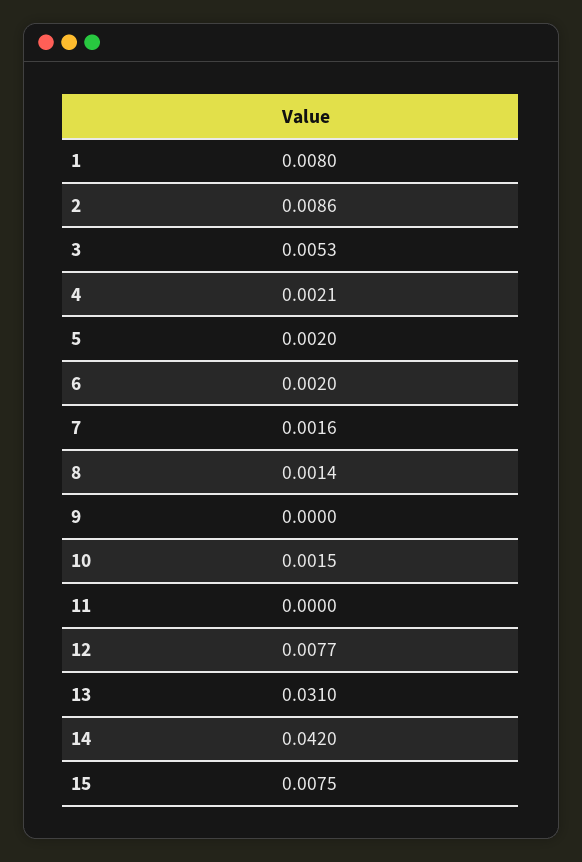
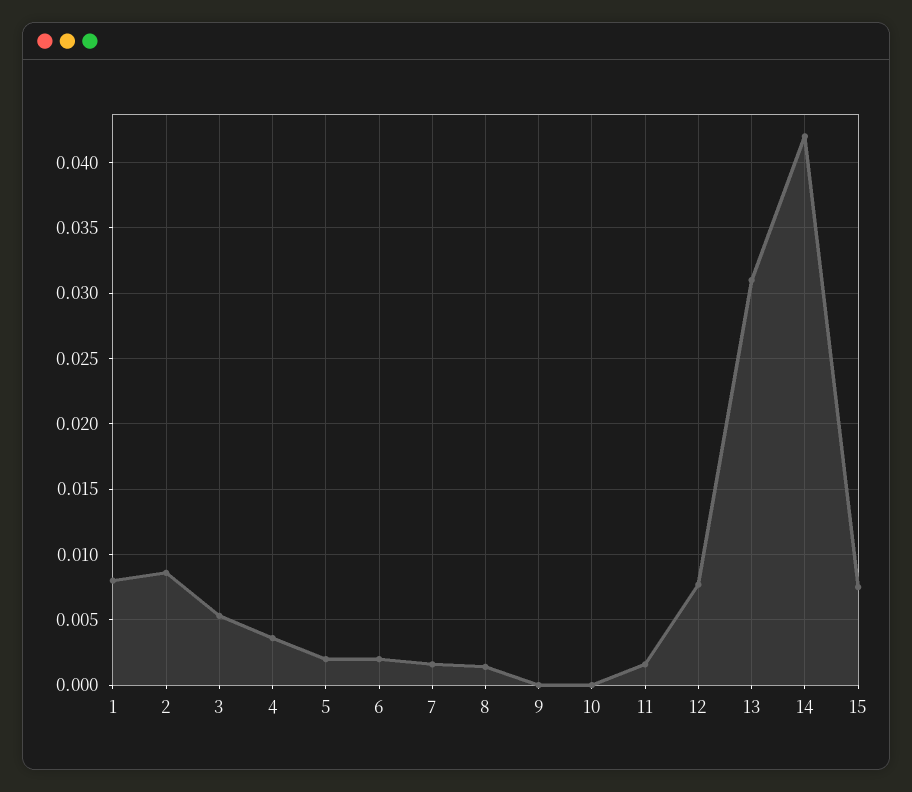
  {
    "1": 0.008,
    "2": 0.0086,
    "3": 0.0053,
-   "4": 0.0021,
+   "4": 0.0035,
    "5": 0.002,
    "6": 0.002,
    "7": 0.0016,
    "8": 0.0014,
    "9": 0,
-   "10": 0.0015,
+   "10": 0,
-   "11": 0,
+   "11": 0.0015,
    "12": 0.0077,
    "13": 0.031,
    "14": 0.042,
    "15": 0.0075
  }

